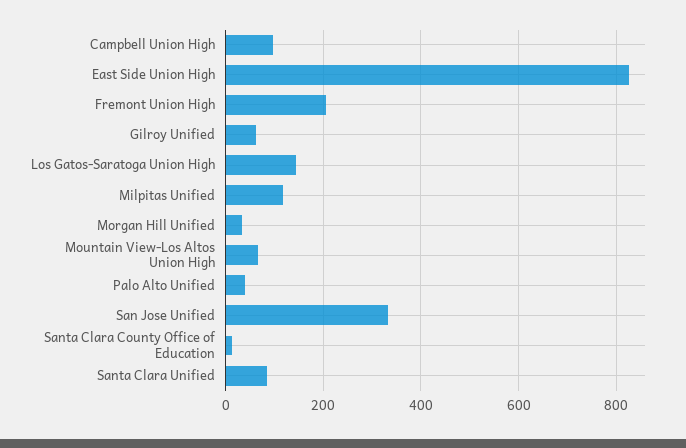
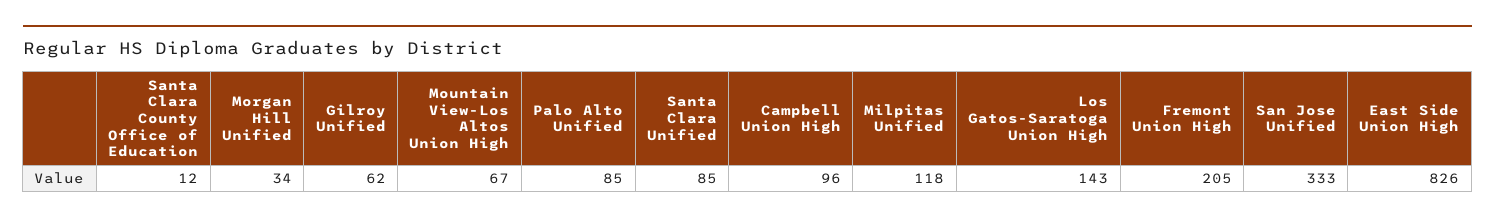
  {
    "Campbell Union High": 96,
    "East Side Union High": 826,
    "Fremont Union High": 205,
    "Gilroy Unified": 62,
    "Los Gatos-Saratoga Union High": 143,
    "Milpitas Unified": 118,
    "Morgan Hill Unified": 34,
    "Mountain View-Los Altos Union High": 67,
-   "Palo Alto Unified": 40,
+   "Palo Alto Unified": 85,
    "San Jose Unified": 333,
    "Santa Clara County Office of Education": 12,
    "Santa Clara Unified": 85
  }

